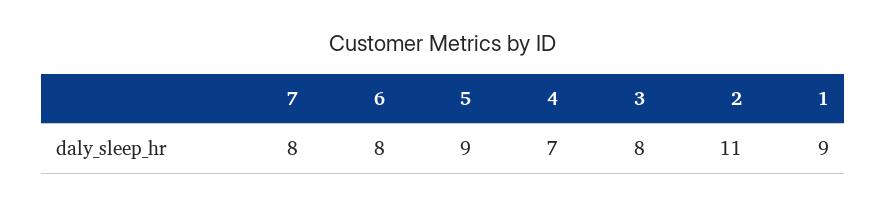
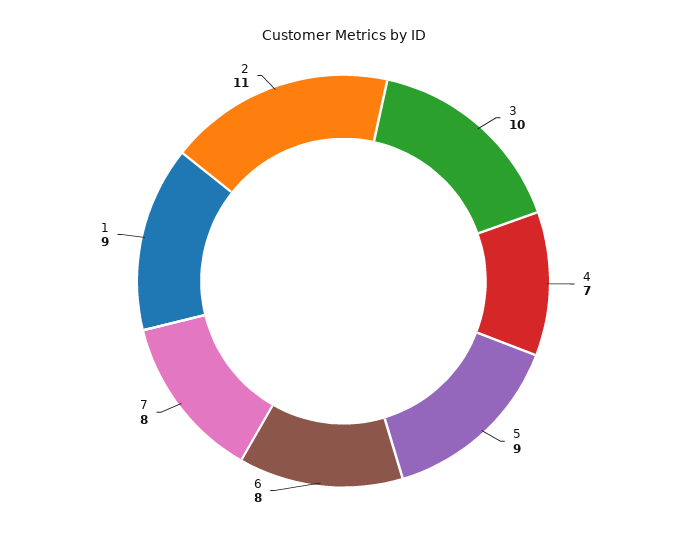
  {
    "7": 8,
    "6": 8,
    "5": 9,
    "4": 7,
-   "3": 8,
+   "3": 10,
    "2": 11,
    "1": 9
  }

